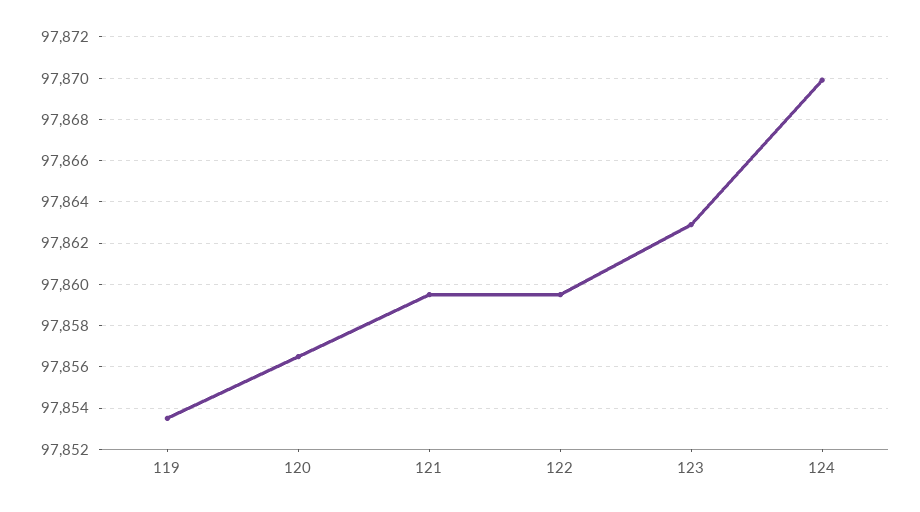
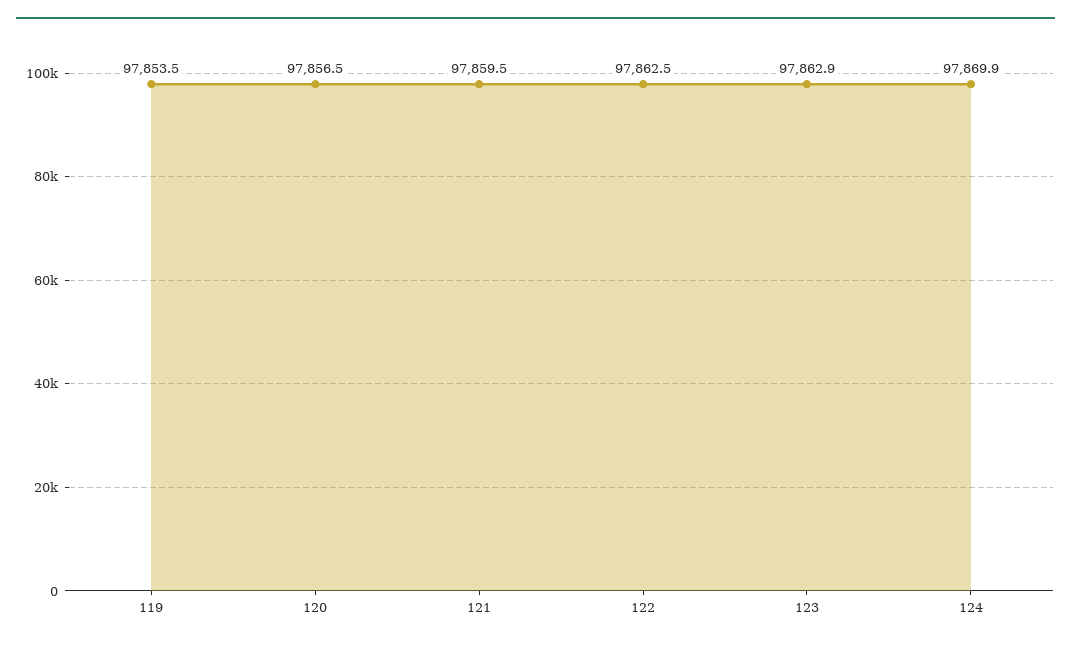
  {
    "119": 97853.5,
    "120": 97856.5,
    "121": 97859.5,
-   "122": 97859.5,
+   "122": 97862.5,
    "123": 97862.9,
    "124": 97869.9
  }

